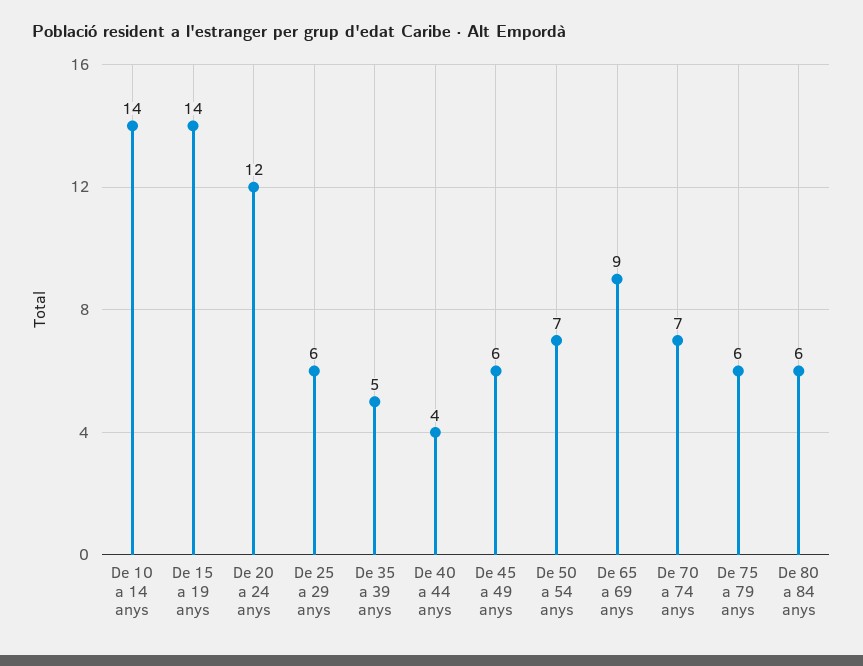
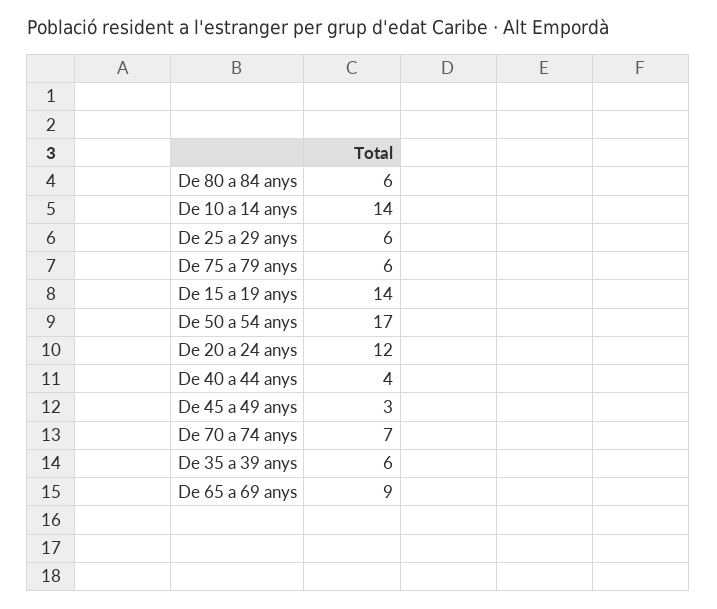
  {
    "De 10 a 14 anys": 14,
    "De 15 a 19 anys": 14,
    "De 20 a 24 anys": 12,
    "De 25 a 29 anys": 6,
-   "De 35 a 39 anys": 5,
+   "De 35 a 39 anys": 6,
    "De 40 a 44 anys": 4,
-   "De 45 a 49 anys": 6,
+   "De 45 a 49 anys": 3,
-   "De 50 a 54 anys": 7,
+   "De 50 a 54 anys": 17,
    "De 65 a 69 anys": 9,
    "De 70 a 74 anys": 7,
    "De 75 a 79 anys": 6,
    "De 80 a 84 anys": 6
  }

